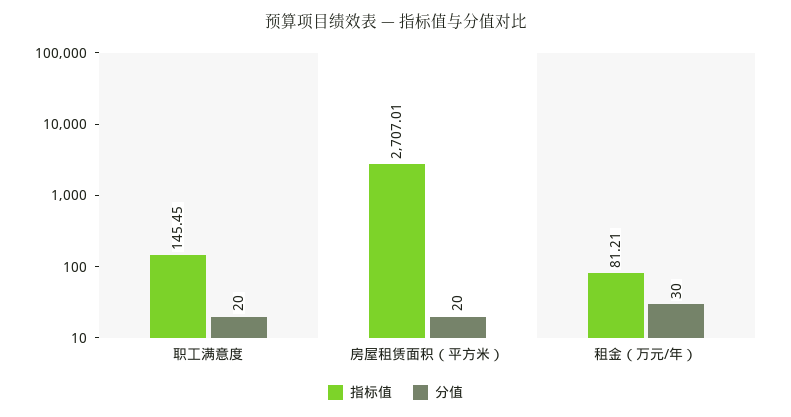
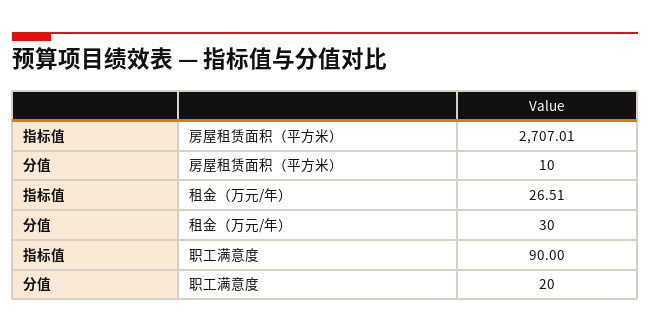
  {
    "指标值": {
-     "职工满意度": 145.45,
+     "职工满意度": 90,
      "房屋租赁面积（平方米）": 2707.01,
-     "租金（万元/年）": 81.21
+     "租金（万元/年）": 26.51
    },
    "分值": {
      "职工满意度": 20,
-     "房屋租赁面积（平方米）": 20,
+     "房屋租赁面积（平方米）": 10,
      "租金（万元/年）": 30
    }
  }

